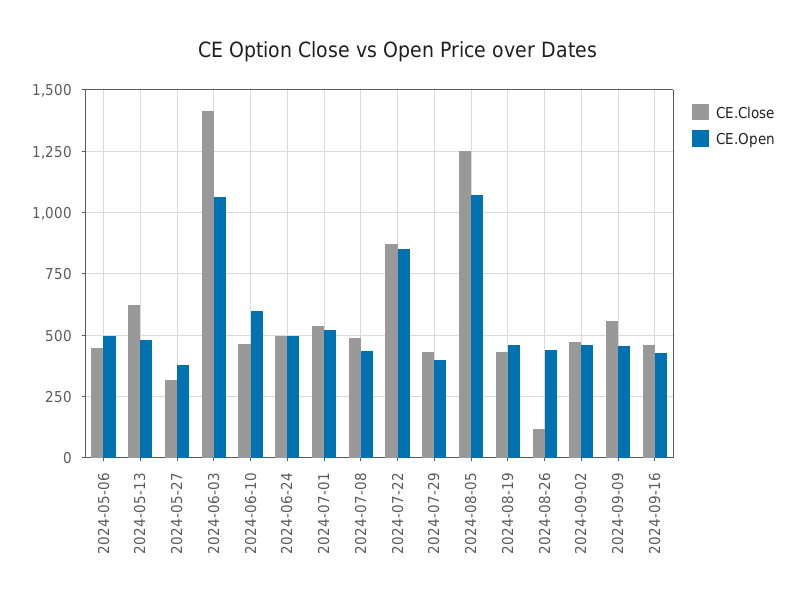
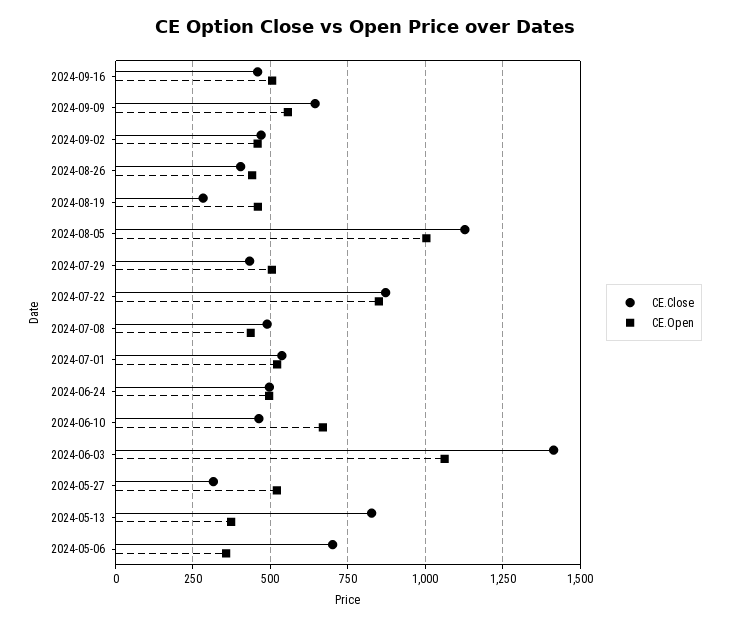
  {
    "CE.Close": {
-     "2024-05-06": 450,
+     "2024-05-06": 700,
-     "2024-05-13": 625,
+     "2024-05-13": 825,
      "2024-05-27": 325,
      "2024-06-03": 1425,
      "2024-06-10": 475,
      "2024-06-24": 500,
      "2024-07-01": 525,
      "2024-07-08": 500,
      "2024-07-22": 875,
      "2024-07-29": 425,
-     "2024-08-05": 1250,
+     "2024-08-05": 1125,
-     "2024-08-19": 425,
+     "2024-08-19": 275,
-     "2024-08-26": 125,
+     "2024-08-26": 400,
      "2024-09-02": 475,
-     "2024-09-09": 550,
+     "2024-09-09": 650,
      "2024-09-16": 450
    },
    "CE.Open": {
-     "2024-05-06": 500,
+     "2024-05-06": 350,
-     "2024-05-13": 475,
+     "2024-05-13": 375,
-     "2024-05-27": 375,
+     "2024-05-27": 525,
      "2024-06-03": 1050,
-     "2024-06-10": 600,
+     "2024-06-10": 675,
      "2024-06-24": 500,
      "2024-07-01": 525,
      "2024-07-08": 425,
      "2024-07-22": 850,
-     "2024-07-29": 400,
+     "2024-07-29": 500,
-     "2024-08-05": 1075,
+     "2024-08-05": 1000,
      "2024-08-19": 450,
      "2024-08-26": 450,
      "2024-09-02": 450,
-     "2024-09-09": 450,
+     "2024-09-09": 550,
-     "2024-09-16": 425
+     "2024-09-16": 500
    }
  }

